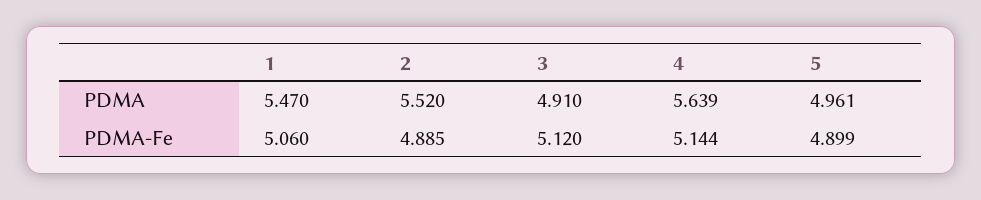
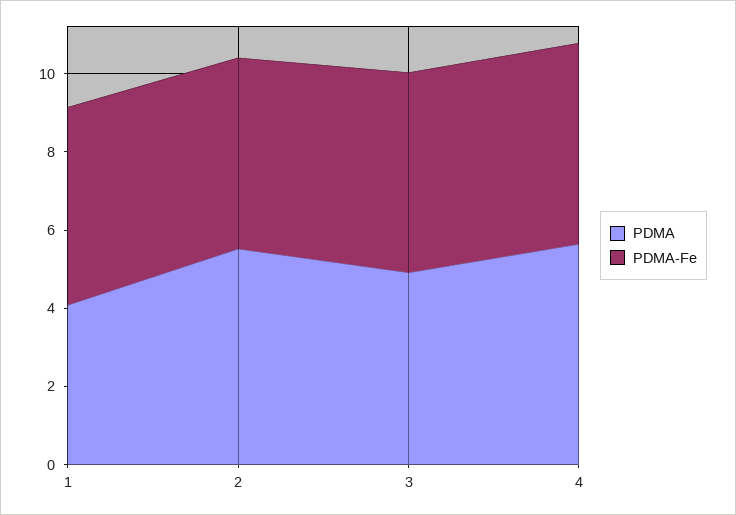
  {
    "PDMA": {
-     "1": 5.47,
+     "1": 4,
      "2": 5.52,
      "3": 4.91,
-     "4": 5.639,
+     "4": 5.639
-     "5": 4.961
    },
    "PDMA-Fe": {
      "1": 5.06,
      "2": 4.885,
      "3": 5.12,
-     "4": 5.144,
+     "4": 5.144
-     "5": 4.899
    }
  }

